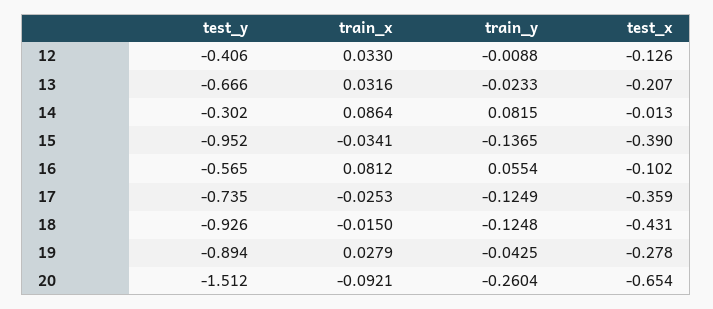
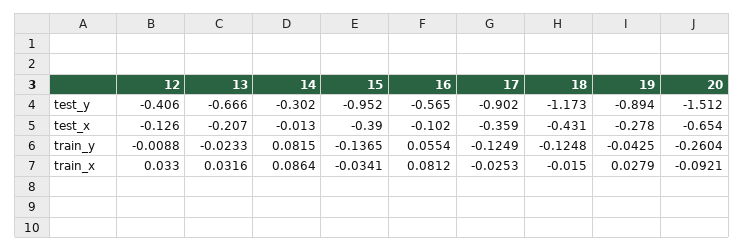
  {
    "test_y": {
      "12": -0.406,
      "13": -0.666,
      "14": -0.302,
      "15": -0.952,
      "16": -0.565,
-     "17": -0.735,
+     "17": -0.902,
-     "18": -0.926,
+     "18": -1.173,
      "19": -0.894,
      "20": -1.512
    },
    "train_x": {
      "12": 0.033,
      "13": 0.0316,
      "14": 0.0864,
      "15": -0.0341,
      "16": 0.0812,
      "17": -0.0253,
      "18": -0.015,
      "19": 0.0279,
      "20": -0.0921
    },
    "train_y": {
      "12": -0.0088,
      "13": -0.0233,
      "14": 0.0815,
      "15": -0.1365,
      "16": 0.0554,
      "17": -0.1249,
      "18": -0.1248,
      "19": -0.0425,
      "20": -0.2604
    },
    "test_x": {
      "12": -0.126,
      "13": -0.207,
      "14": -0.013,
      "15": -0.39,
      "16": -0.102,
      "17": -0.359,
      "18": -0.431,
      "19": -0.278,
      "20": -0.654
    }
  }

